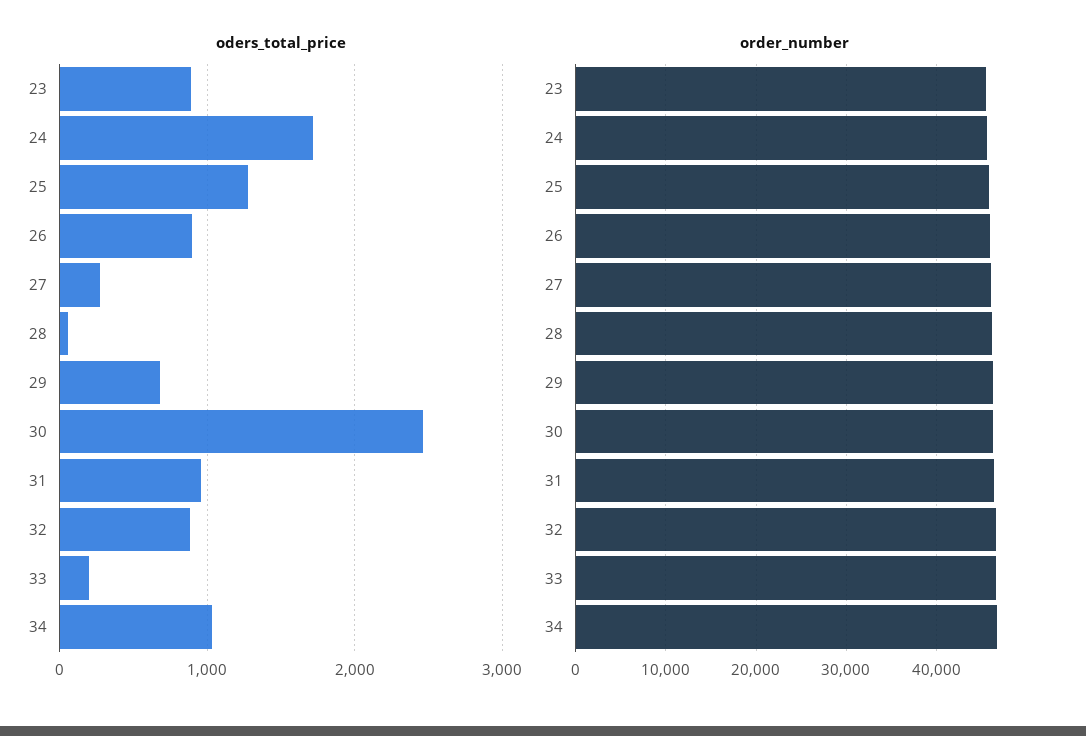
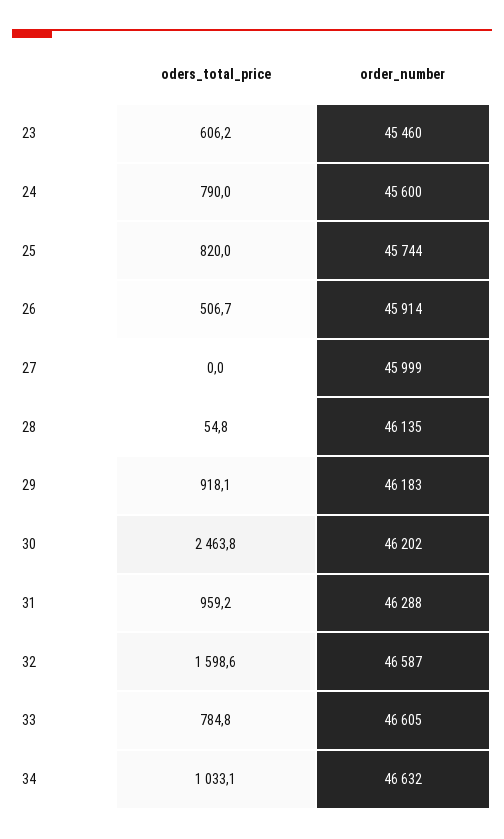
  {
    "oders_total_price": {
-     "23": 900,
+     "23": 606.2,
-     "24": 1700,
+     "24": 790,
-     "25": 1300,
+     "25": 820,
-     "26": 900,
+     "26": 506.7,
-     "27": 300,
+     "27": 0,
      "28": 54.8,
-     "29": 700,
+     "29": 918.1,
      "30": 2463.8,
      "31": 959.2,
-     "32": 900,
+     "32": 1598.6,
-     "33": 200,
+     "33": 784.8,
      "34": 1033.1
    },
    "order_number": {
      "23": 45460,
      "24": 45600,
      "25": 45744,
      "26": 45914,
      "27": 45999,
      "28": 46135,
      "29": 46183,
      "30": 46202,
      "31": 46288,
      "32": 46587,
      "33": 46605,
      "34": 46632
    }
  }

